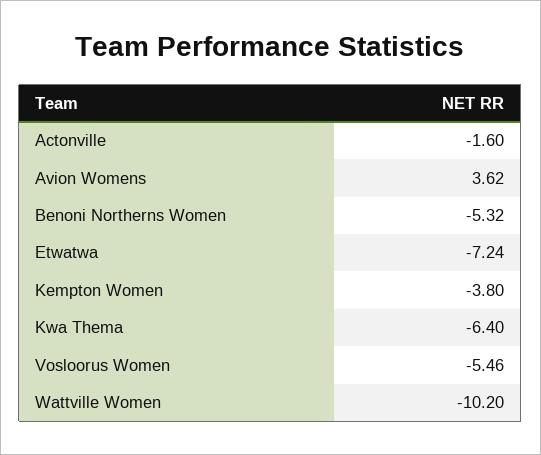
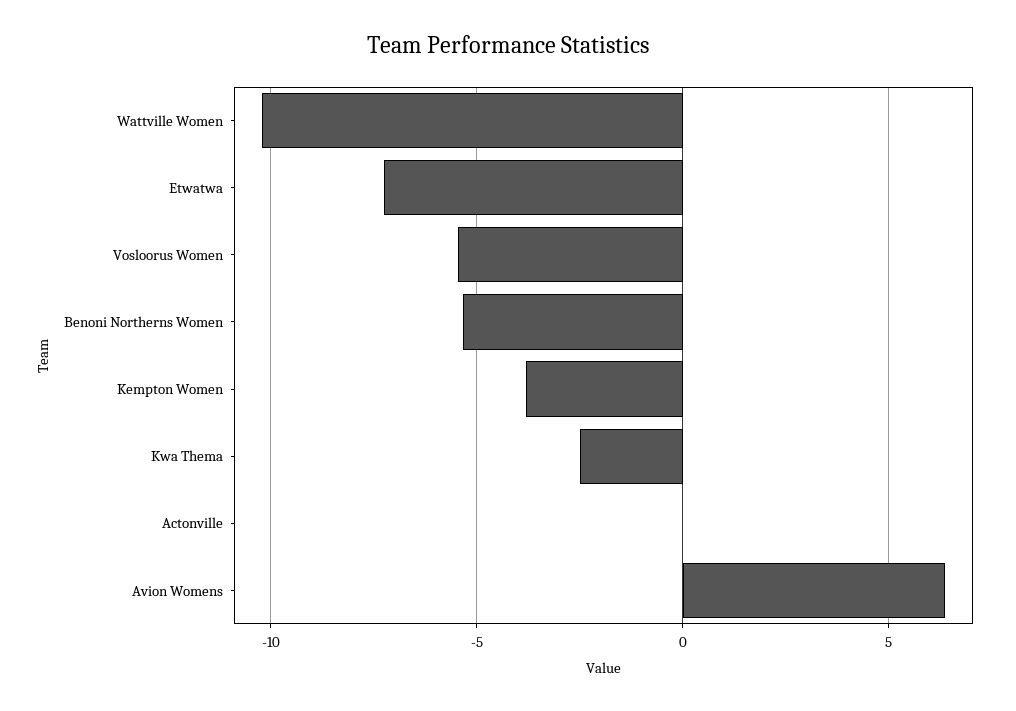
  {
-   "Actonville": -1.6,
+   "Actonville": 0,
-   "Avion Womens": 3.62,
+   "Avion Womens": 6.5,
    "Benoni Northerns Women": -5.32,
    "Etwatwa": -7.24,
    "Kempton Women": -3.8,
-   "Kwa Thema": -6.4,
+   "Kwa Thema": -2.5,
    "Vosloorus Women": -5.46,
    "Wattville Women": -10.2
  }

